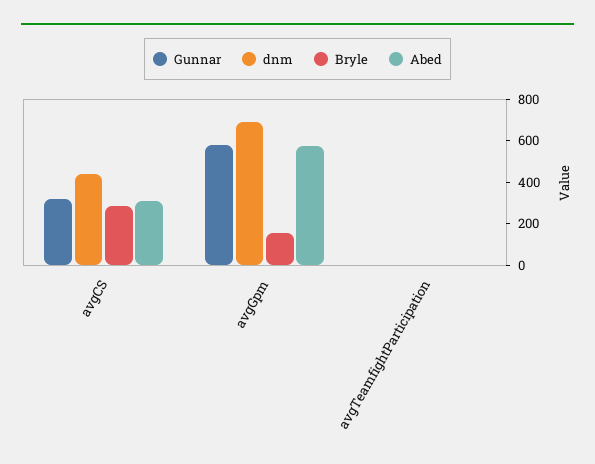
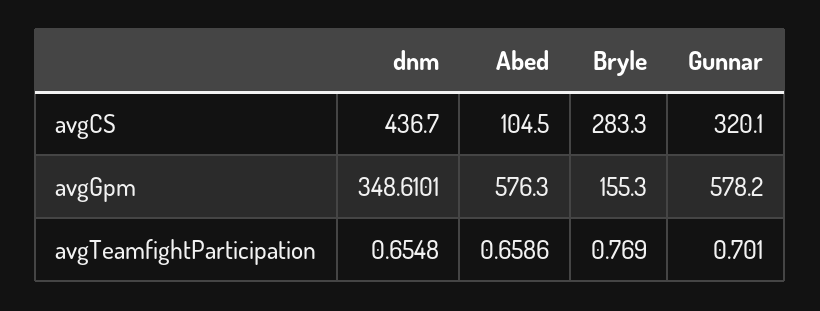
  {
    "Gunnar": {
      "avgCS": 320.1,
      "avgGpm": 578.2,
      "avgTeamfightParticipation": 0.701
    },
    "dnm": {
      "avgCS": 436.7,
-     "avgGpm": 700,
+     "avgGpm": 348.6101,
      "avgTeamfightParticipation": 0.6548
    },
    "Bryle": {
      "avgCS": 283.3,
      "avgGpm": 155.3,
      "avgTeamfightParticipation": 0.769
    },
    "Abed": {
-     "avgCS": 300,
+     "avgCS": 104.5,
      "avgGpm": 576.3,
      "avgTeamfightParticipation": 0.6586
    }
  }

